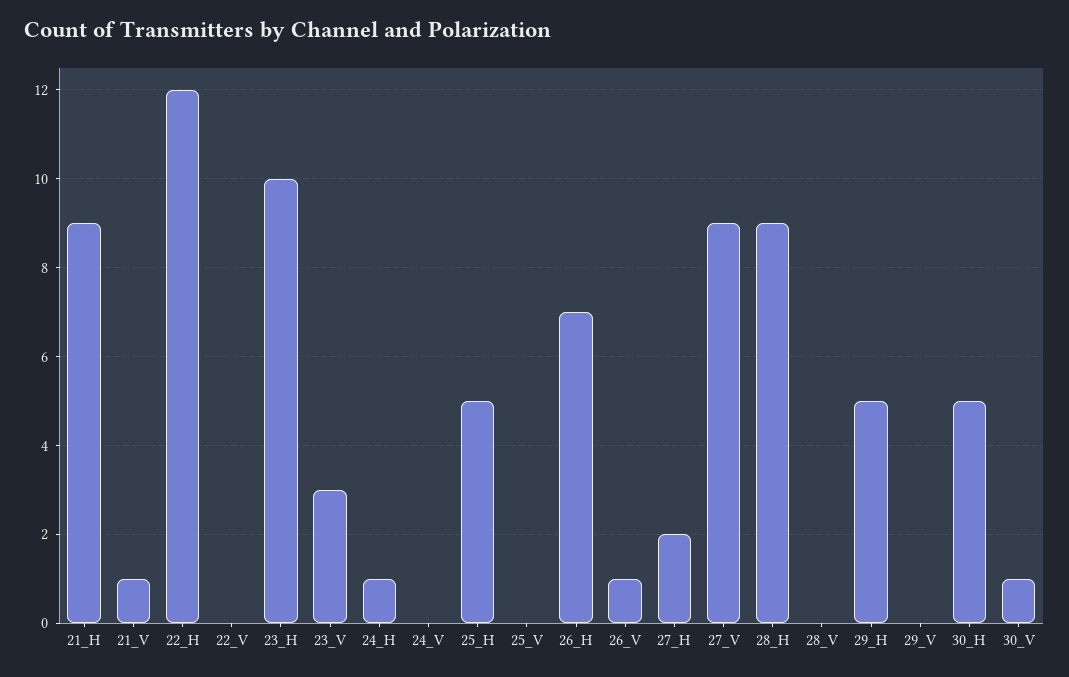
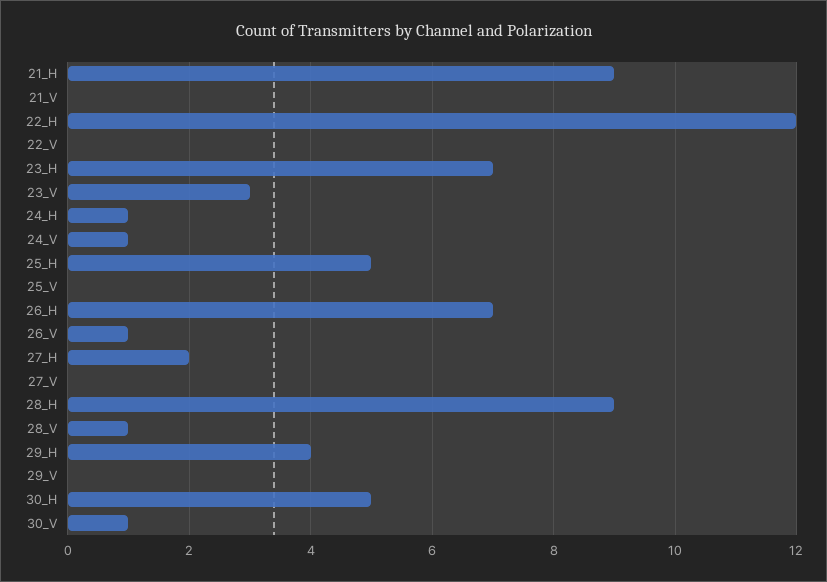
  {
    "21_H": 9,
-   "21_V": 1,
+   "21_V": 0,
    "22_H": 12,
    "22_V": 0,
-   "23_H": 10,
+   "23_H": 7,
    "23_V": 3,
    "24_H": 1,
-   "24_V": 0,
+   "24_V": 1,
    "25_H": 5,
    "25_V": 0,
    "26_H": 7,
    "26_V": 1,
    "27_H": 2,
-   "27_V": 9,
+   "27_V": 0,
    "28_H": 9,
-   "28_V": 0,
+   "28_V": 1,
-   "29_H": 5,
+   "29_H": 4,
    "29_V": 0,
    "30_H": 5,
    "30_V": 1
  }

